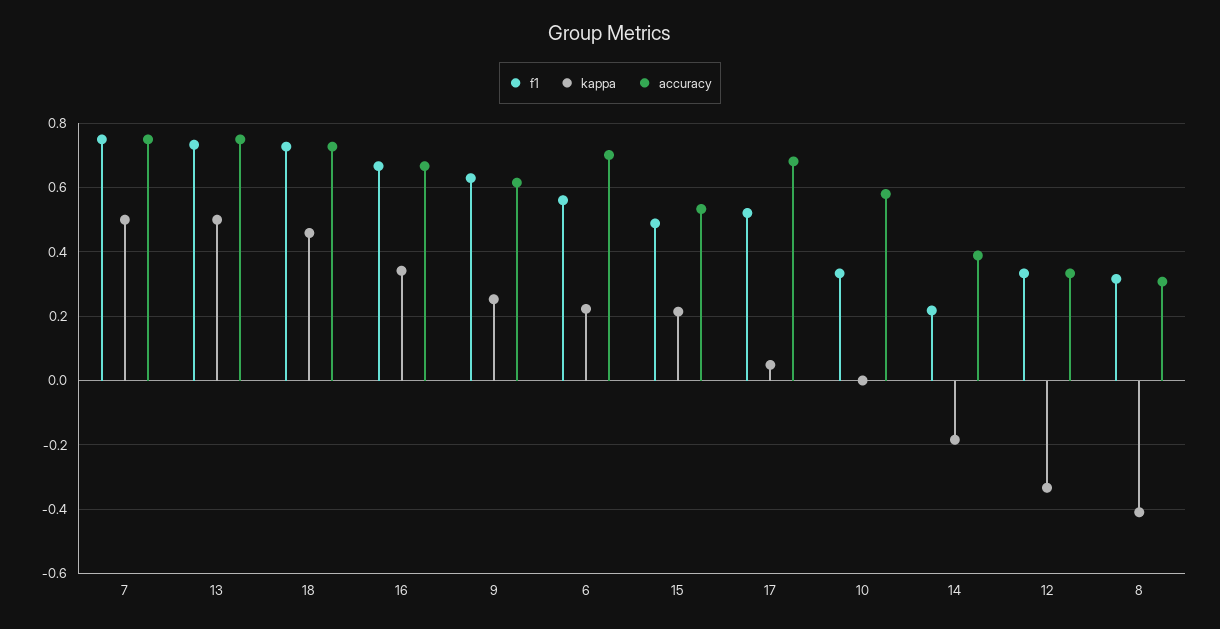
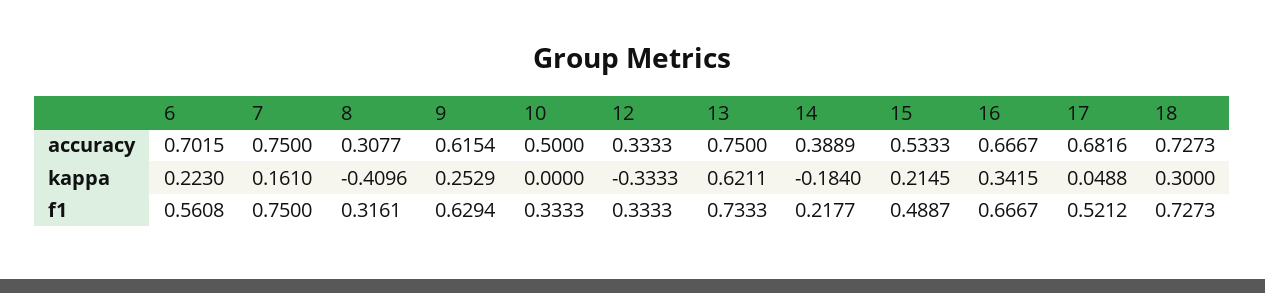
  {
    "f1": {
      "7": 0.75,
      "13": 0.7333,
      "18": 0.7273,
      "16": 0.6667,
      "9": 0.6294,
      "6": 0.5608,
      "15": 0.4887,
      "17": 0.5212,
      "10": 0.3333,
      "14": 0.2177,
      "12": 0.3333,
      "8": 0.3161
    },
    "kappa": {
-     "7": 0.5,
+     "7": 0.161,
-     "13": 0.5,
+     "13": 0.6211,
-     "18": 0.46,
+     "18": 0.3,
      "16": 0.3415,
      "9": 0.2529,
      "6": 0.223,
      "15": 0.2145,
      "17": 0.0488,
      "10": 0,
      "14": -0.184,
      "12": -0.3333,
      "8": -0.4096
    },
    "accuracy": {
      "7": 0.75,
      "13": 0.75,
      "18": 0.7273,
      "16": 0.6667,
      "9": 0.6154,
      "6": 0.7015,
      "15": 0.5333,
      "17": 0.6816,
-     "10": 0.58,
+     "10": 0.5,
      "14": 0.3889,
      "12": 0.3333,
      "8": 0.3077
    }
  }

